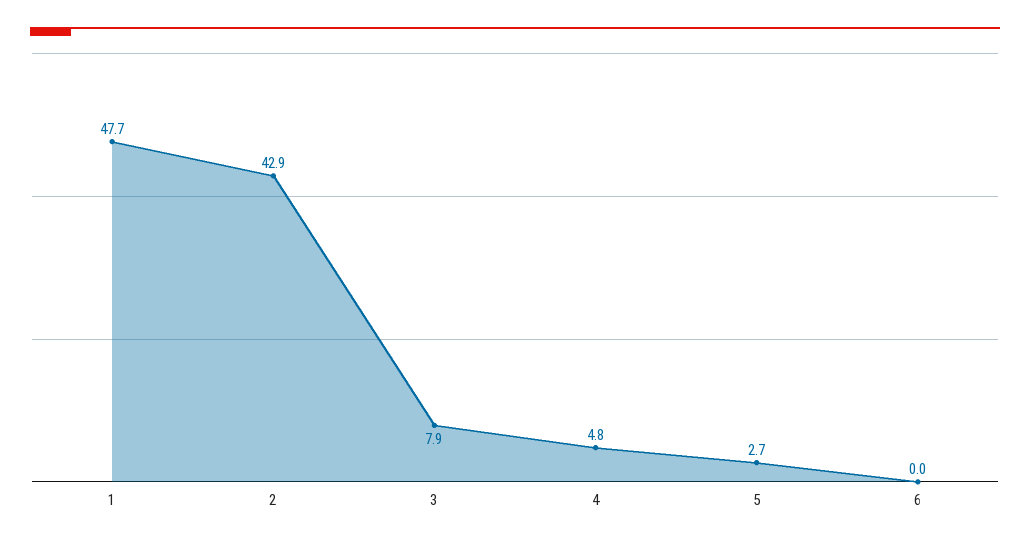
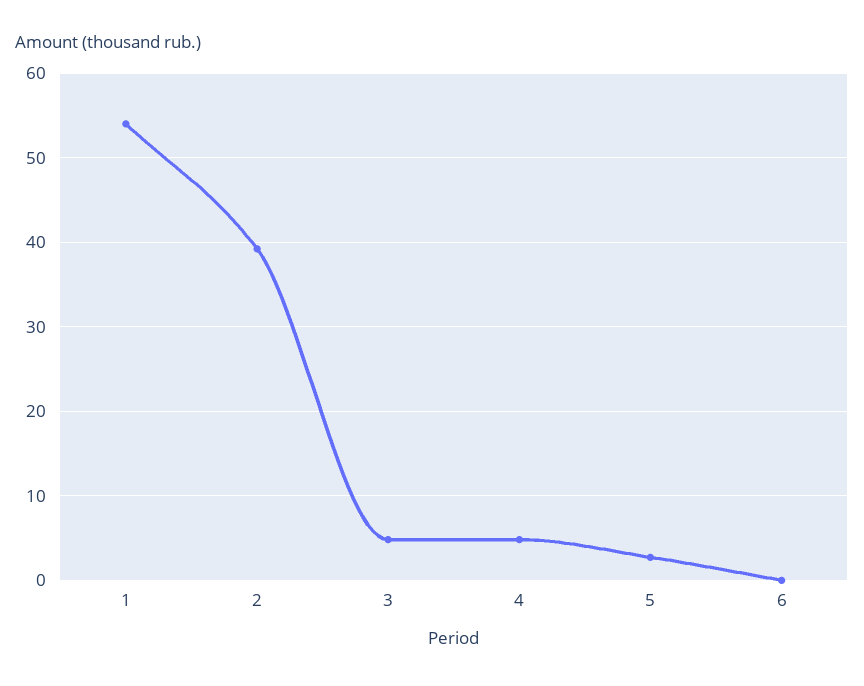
  {
-   "1": 47.7,
+   "1": 54,
-   "2": 42.9,
+   "2": 39,
-   "3": 7.9,
+   "3": 5,
    "4": 4.8,
    "5": 2.7,
    "6": 0
  }

